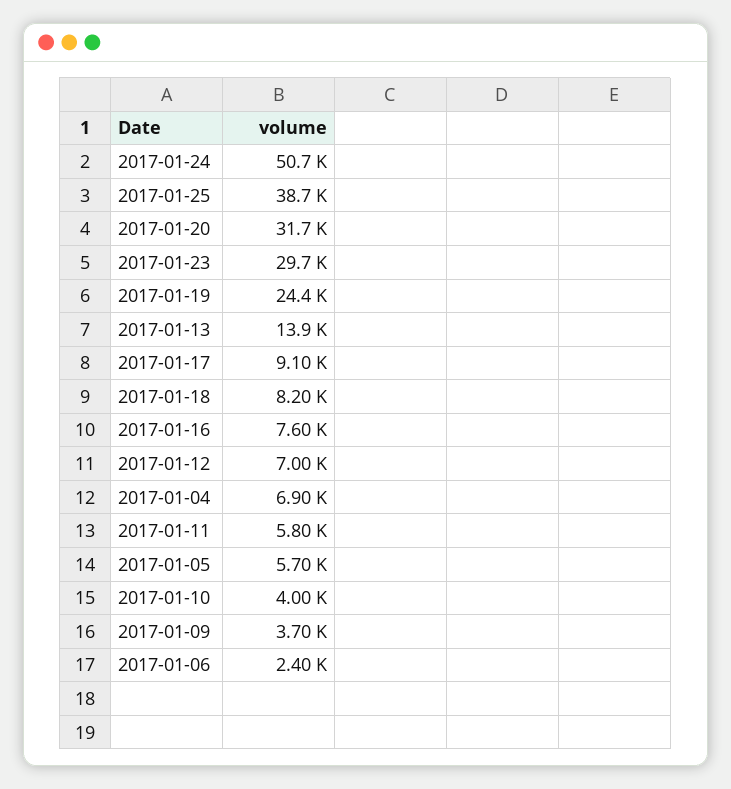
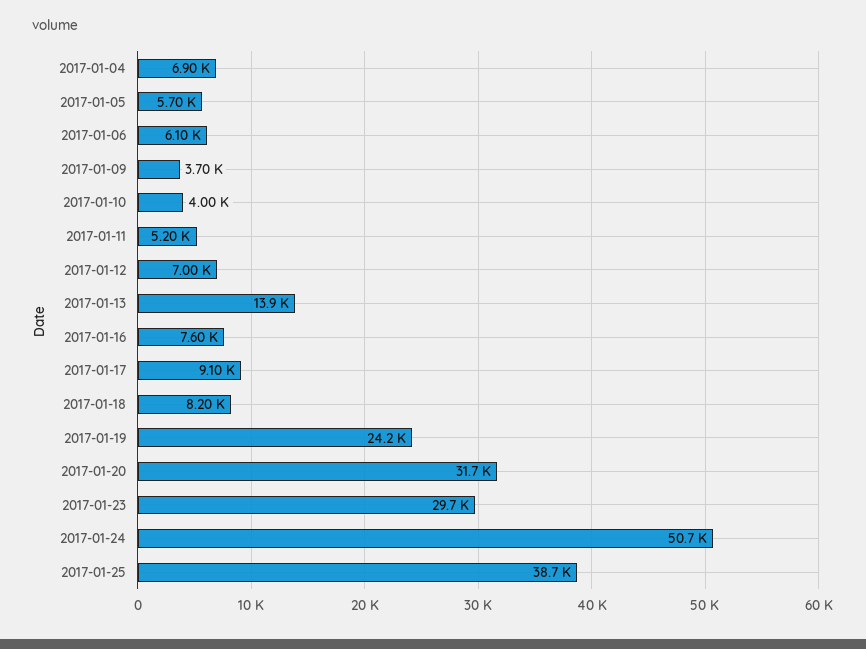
  {
    "2017-01-24": 50700,
    "2017-01-25": 38700,
    "2017-01-20": 31700,
    "2017-01-23": 29700,
-   "2017-01-19": 24400,
+   "2017-01-19": 24200,
    "2017-01-13": 13900,
    "2017-01-17": 9100,
    "2017-01-18": 8200,
    "2017-01-16": 7600,
    "2017-01-12": 7000,
    "2017-01-04": 6900,
-   "2017-01-11": 5800,
+   "2017-01-11": 5200,
    "2017-01-05": 5700,
    "2017-01-10": 4000,
    "2017-01-09": 3700,
-   "2017-01-06": 2400
+   "2017-01-06": 6100
  }

